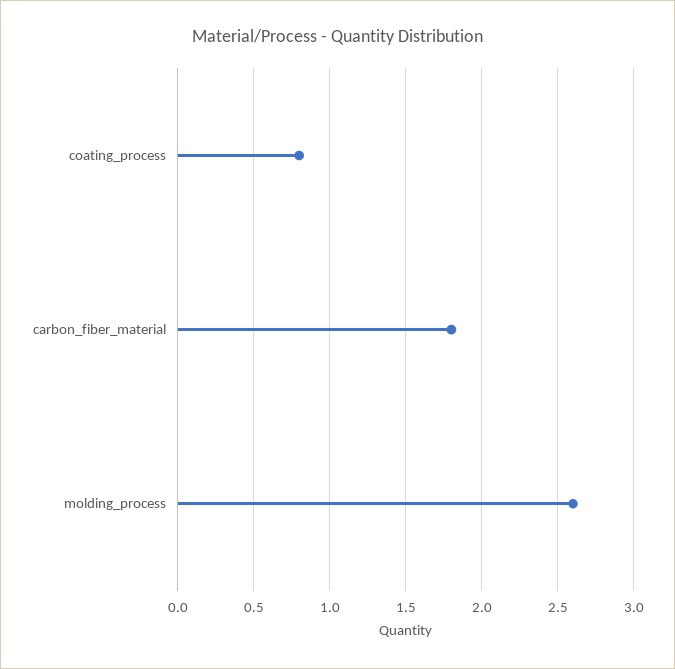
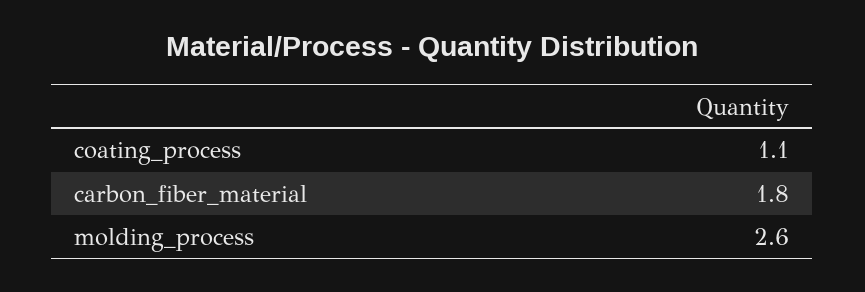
  {
-   "coating_process": 0.8,
+   "coating_process": 1.1,
    "carbon_fiber_material": 1.8,
    "molding_process": 2.6
  }

